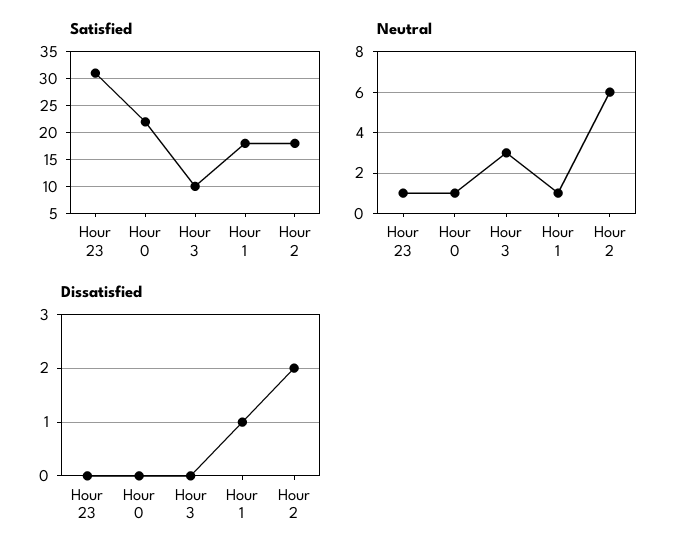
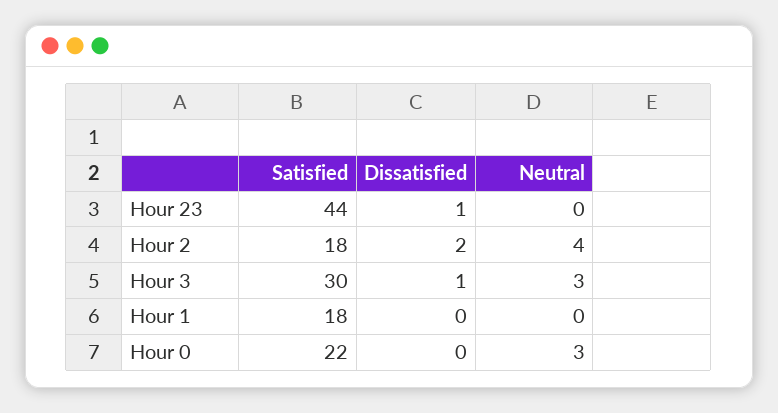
  {
    "Satisfied": {
-     "Hour 23": 30,
+     "Hour 23": 44,
      "Hour 0": 22,
-     "Hour 3": 10,
+     "Hour 3": 30,
      "Hour 1": 18,
      "Hour 2": 18
    },
    "Neutral": {
-     "Hour 23": 1,
+     "Hour 23": 0,
-     "Hour 0": 1,
+     "Hour 0": 3,
      "Hour 3": 3,
-     "Hour 1": 1,
+     "Hour 1": 0,
-     "Hour 2": 6
+     "Hour 2": 4
    },
    "Dissatisfied": {
-     "Hour 23": 0,
+     "Hour 23": 1,
      "Hour 0": 0,
-     "Hour 3": 0,
+     "Hour 3": 1,
-     "Hour 1": 1,
+     "Hour 1": 0,
      "Hour 2": 2
    }
  }

